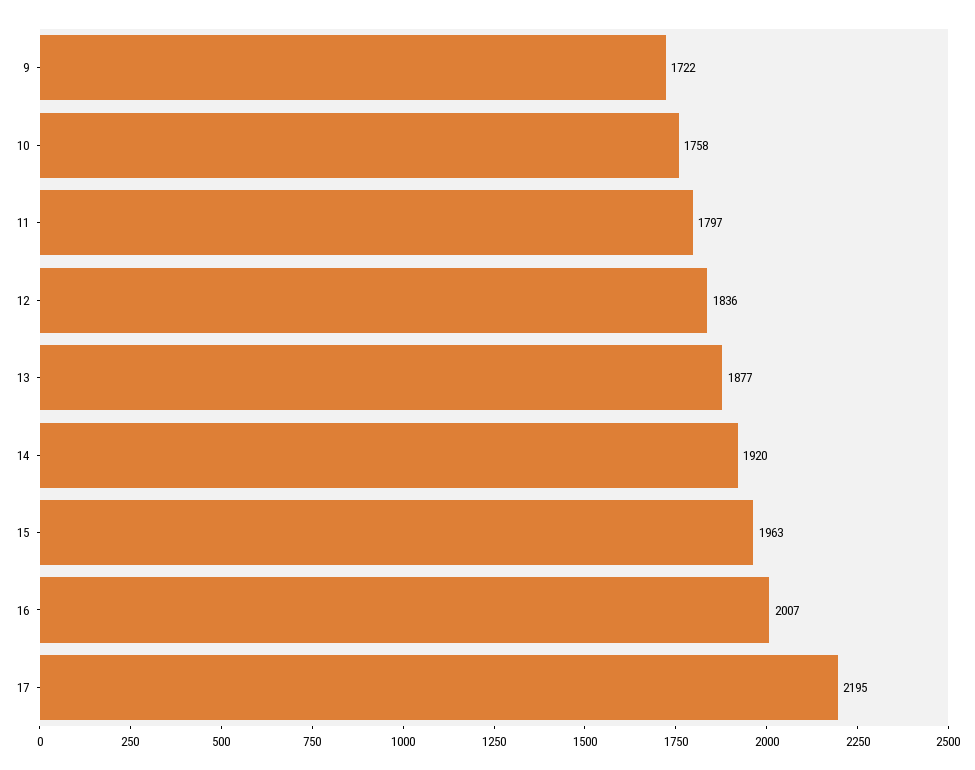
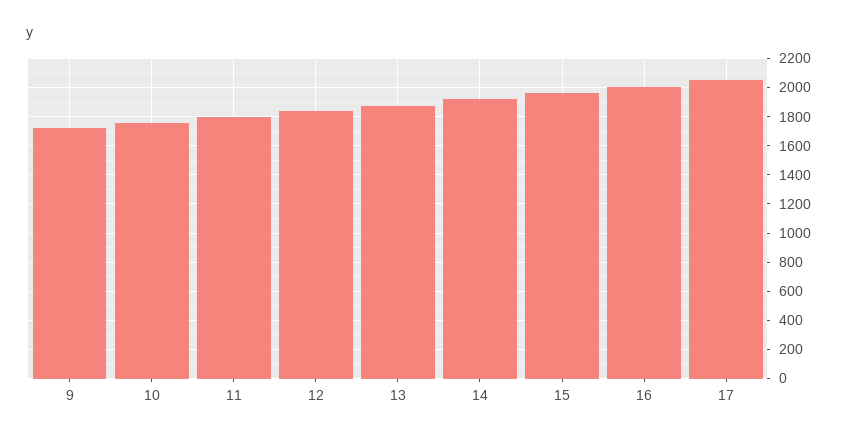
  {
    "9": 1722,
    "10": 1758,
    "11": 1797,
    "12": 1836,
    "13": 1877,
    "14": 1920,
    "15": 1963,
    "16": 2007,
-   "17": 2195
+   "17": 2050
  }

